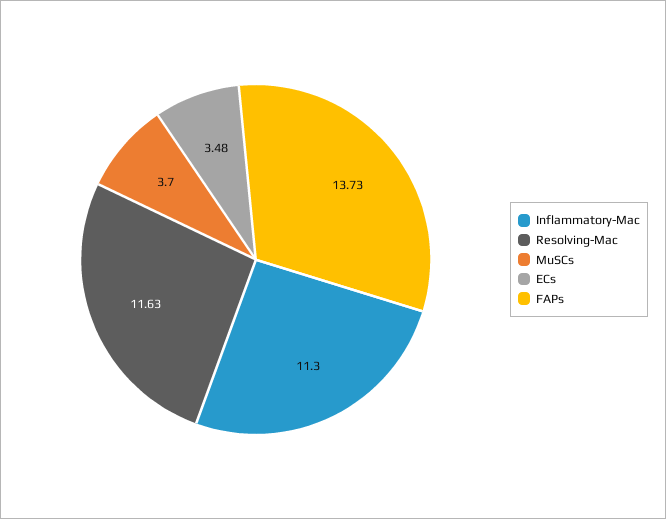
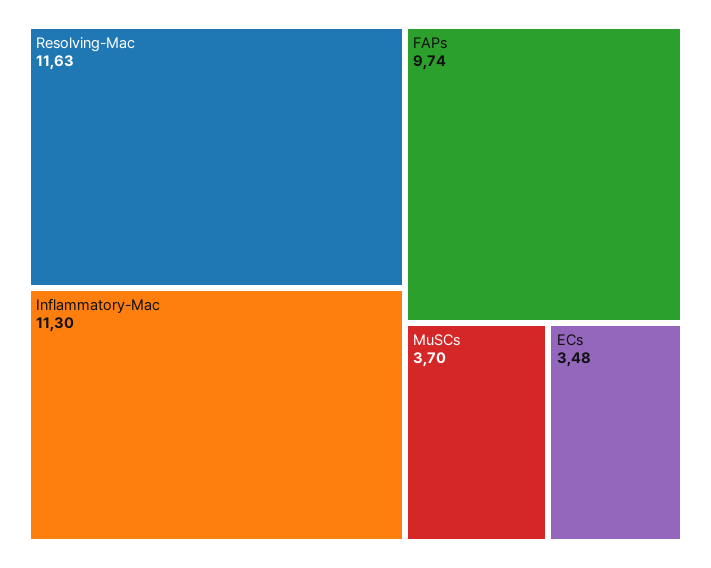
  {
    "Inflammatory-Mac": 11.3,
    "Resolving-Mac": 11.63,
    "MuSCs": 3.7,
    "ECs": 3.48,
-   "FAPs": 13.73
+   "FAPs": 9.74
  }

